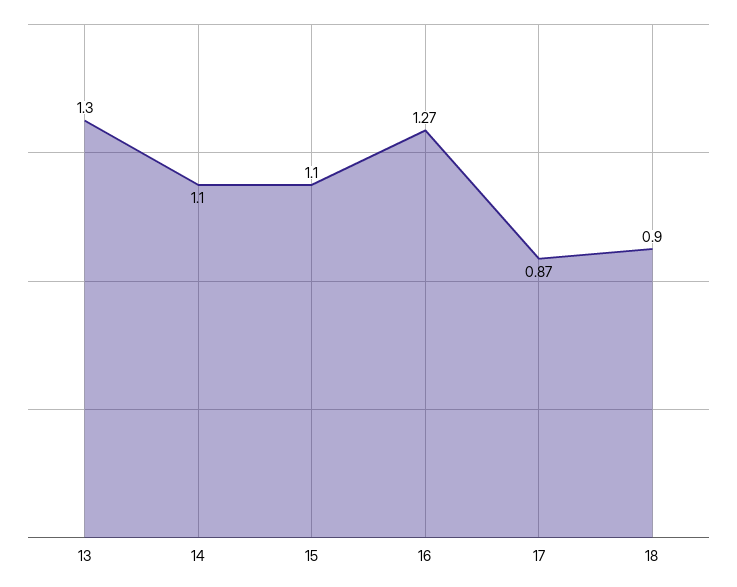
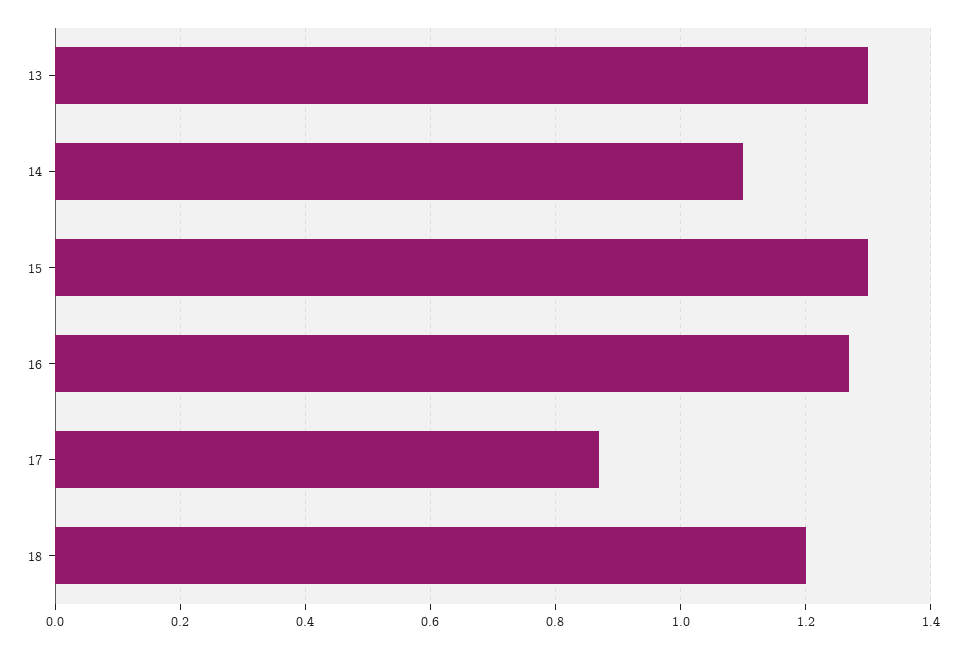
  {
    "13": 1.3,
    "14": 1.1,
-   "15": 1.1,
+   "15": 1.3,
    "16": 1.27,
    "17": 0.87,
-   "18": 0.9
+   "18": 1.2
  }

